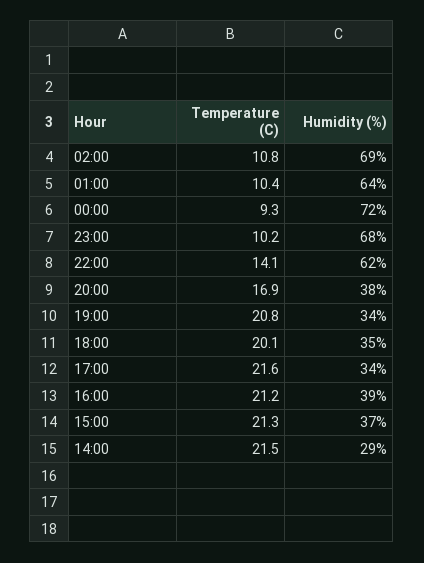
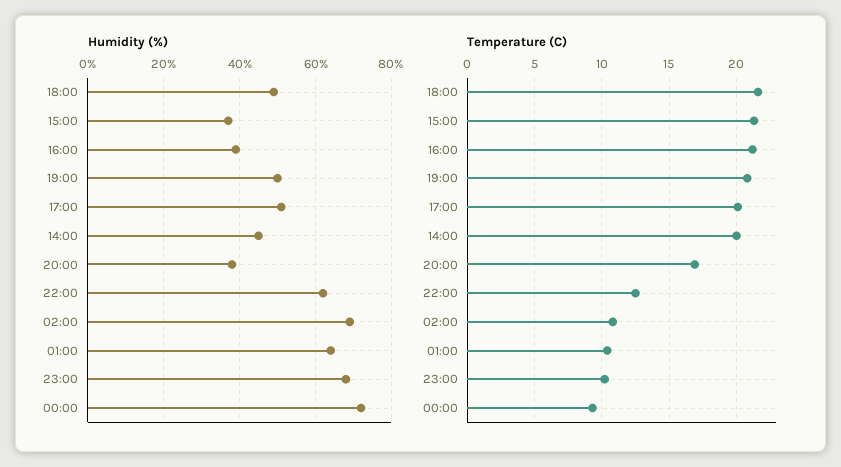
  {
    "Temperature (C)": {
      "02:00": 10.8,
      "01:00": 10.4,
      "00:00": 9.3,
      "23:00": 10.2,
-     "22:00": 14.1,
+     "22:00": 12.5,
      "20:00": 16.9,
      "19:00": 20.8,
-     "18:00": 20.1,
+     "18:00": 21.5,
-     "17:00": 21.6,
+     "17:00": 20,
      "16:00": 21.2,
      "15:00": 21.3,
-     "14:00": 21.5
+     "14:00": 20
    },
    "Humidity (%)": {
      "02:00": 69,
      "01:00": 64,
      "00:00": 72,
      "23:00": 68,
      "22:00": 62,
      "20:00": 38,
-     "19:00": 34,
+     "19:00": 50,
-     "18:00": 35,
+     "18:00": 50,
-     "17:00": 34,
+     "17:00": 50,
      "16:00": 39,
      "15:00": 37,
-     "14:00": 29
+     "14:00": 45
    }
  }

